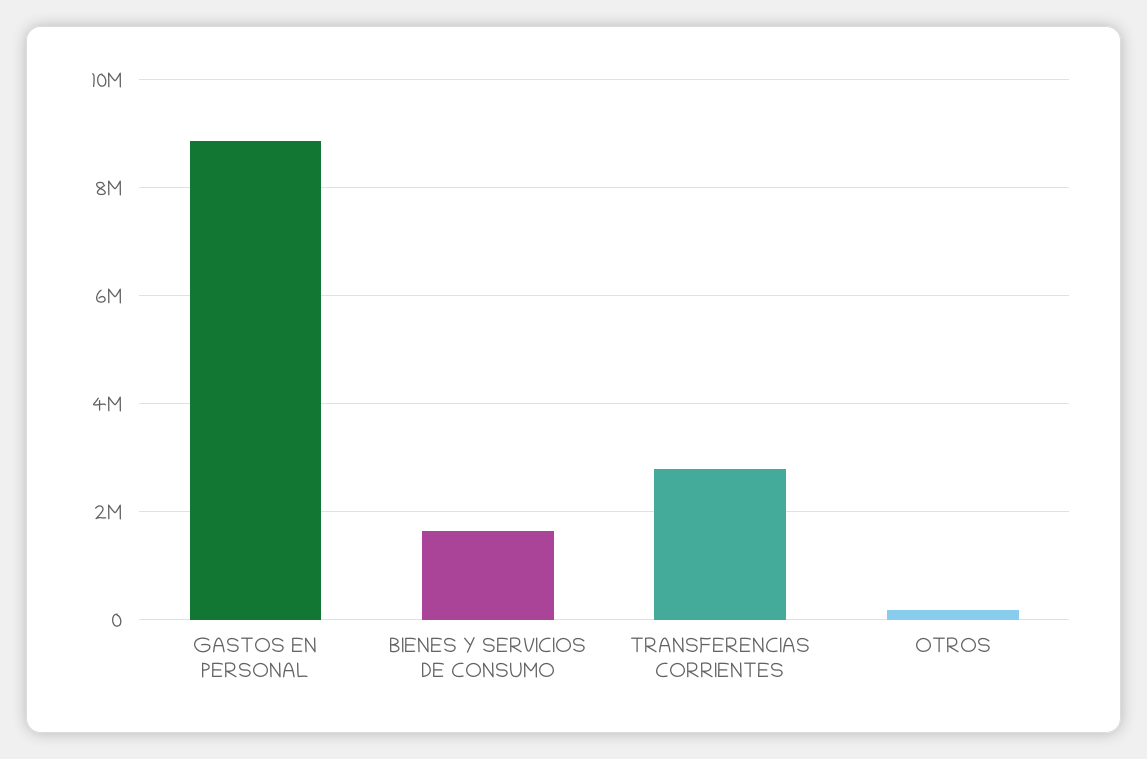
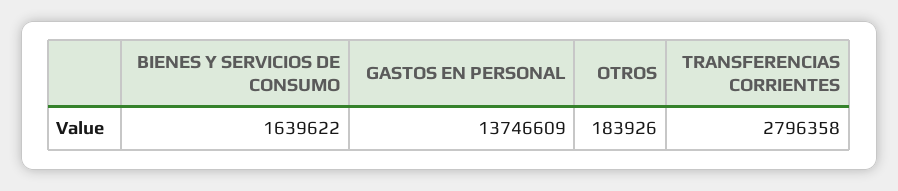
  {
-   "GASTOS EN PERSONAL": 8800000,
+   "GASTOS EN PERSONAL": 13746609,
    "BIENES Y SERVICIOS DE CONSUMO": 1639622,
    "TRANSFERENCIAS CORRIENTES": 2796358,
    "OTROS": 183926
  }

